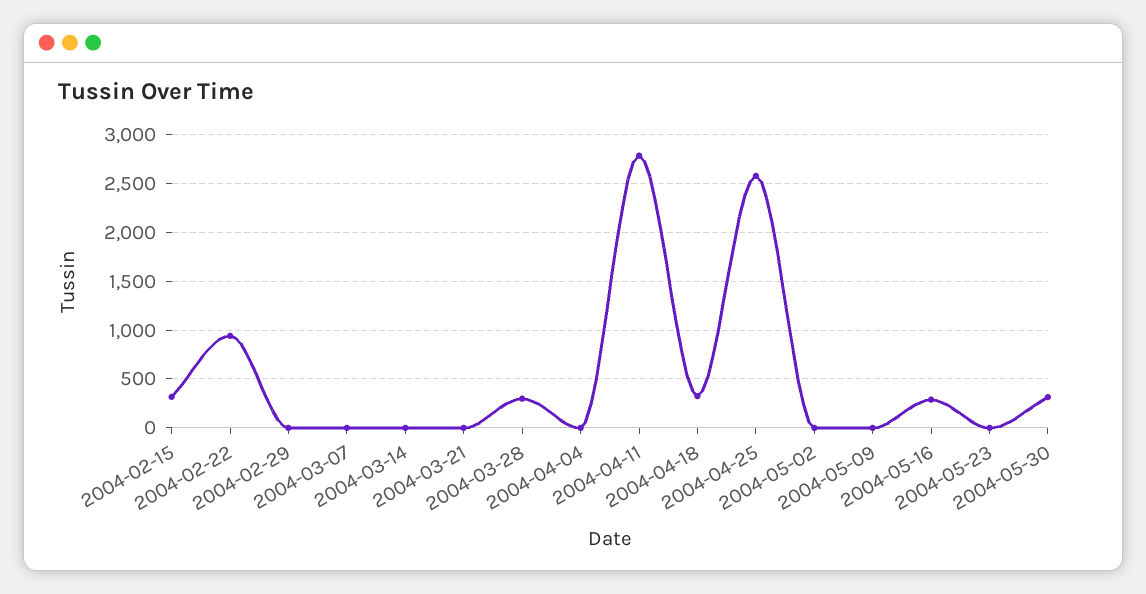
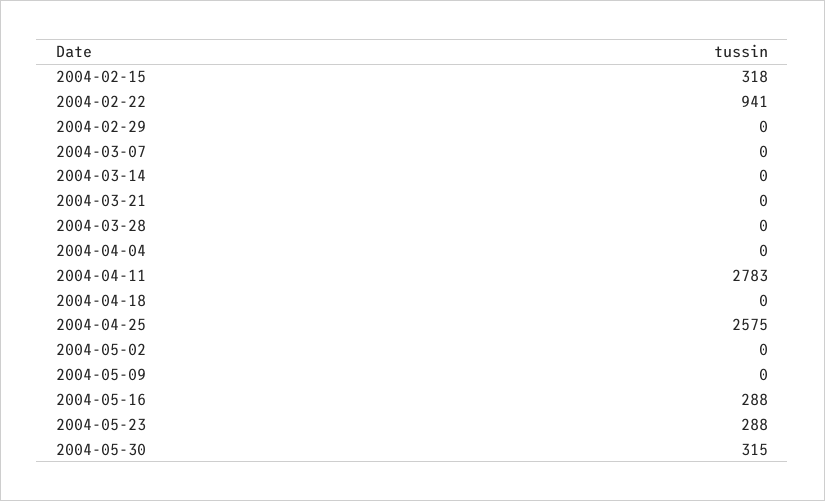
  {
    "2004-02-15": 318,
    "2004-02-22": 941,
    "2004-02-29": 0,
    "2004-03-07": 0,
    "2004-03-14": 0,
    "2004-03-21": 0,
-   "2004-03-28": 300,
+   "2004-03-28": 0,
    "2004-04-04": 0,
    "2004-04-11": 2783,
-   "2004-04-18": 300,
+   "2004-04-18": 0,
    "2004-04-25": 2575,
    "2004-05-02": 0,
    "2004-05-09": 0,
    "2004-05-16": 288,
-   "2004-05-23": 0,
+   "2004-05-23": 288,
    "2004-05-30": 315
  }

